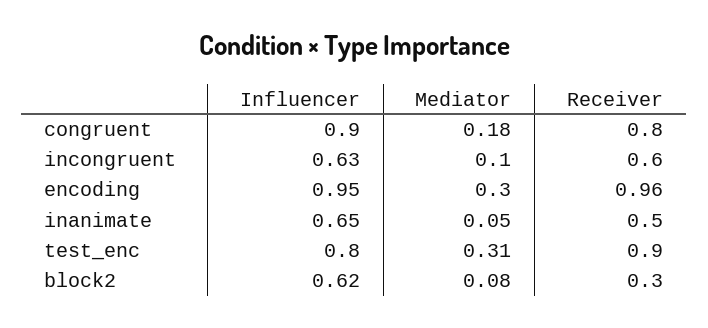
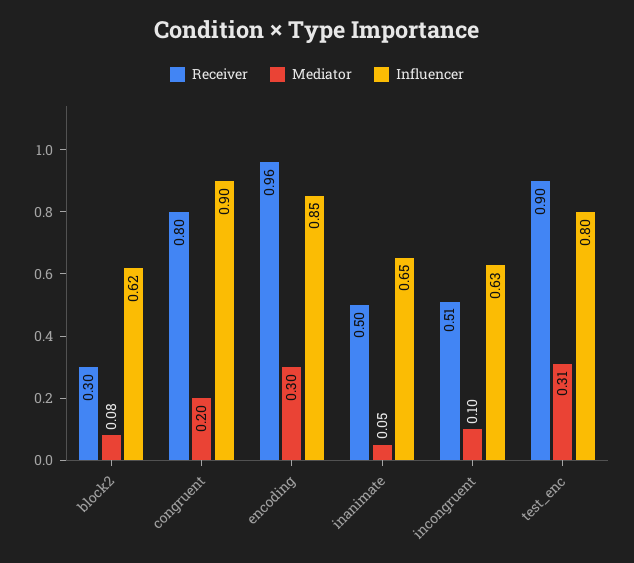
  {
    "Influencer": {
      "congruent": 0.9,
      "incongruent": 0.63,
-     "encoding": 0.95,
+     "encoding": 0.85,
      "inanimate": 0.65,
      "test_enc": 0.8,
      "block2": 0.62
    },
    "Mediator": {
-     "congruent": 0.18,
+     "congruent": 0.2,
      "incongruent": 0.1,
      "encoding": 0.3,
      "inanimate": 0.05,
      "test_enc": 0.31,
      "block2": 0.08
    },
    "Receiver": {
      "congruent": 0.8,
-     "incongruent": 0.6,
+     "incongruent": 0.51,
      "encoding": 0.96,
      "inanimate": 0.5,
      "test_enc": 0.9,
      "block2": 0.3
    }
  }

